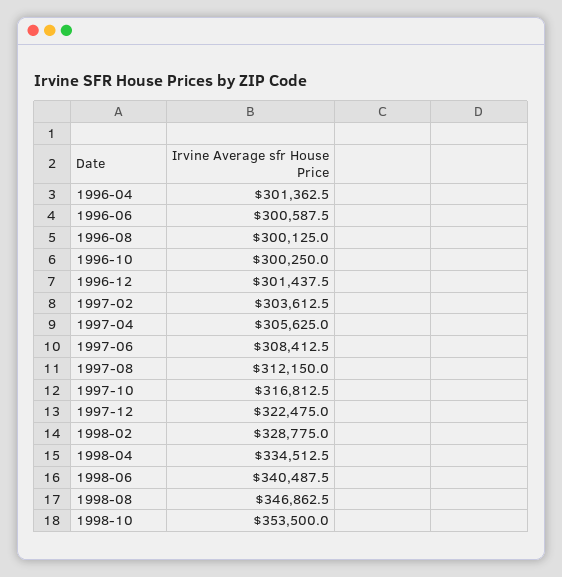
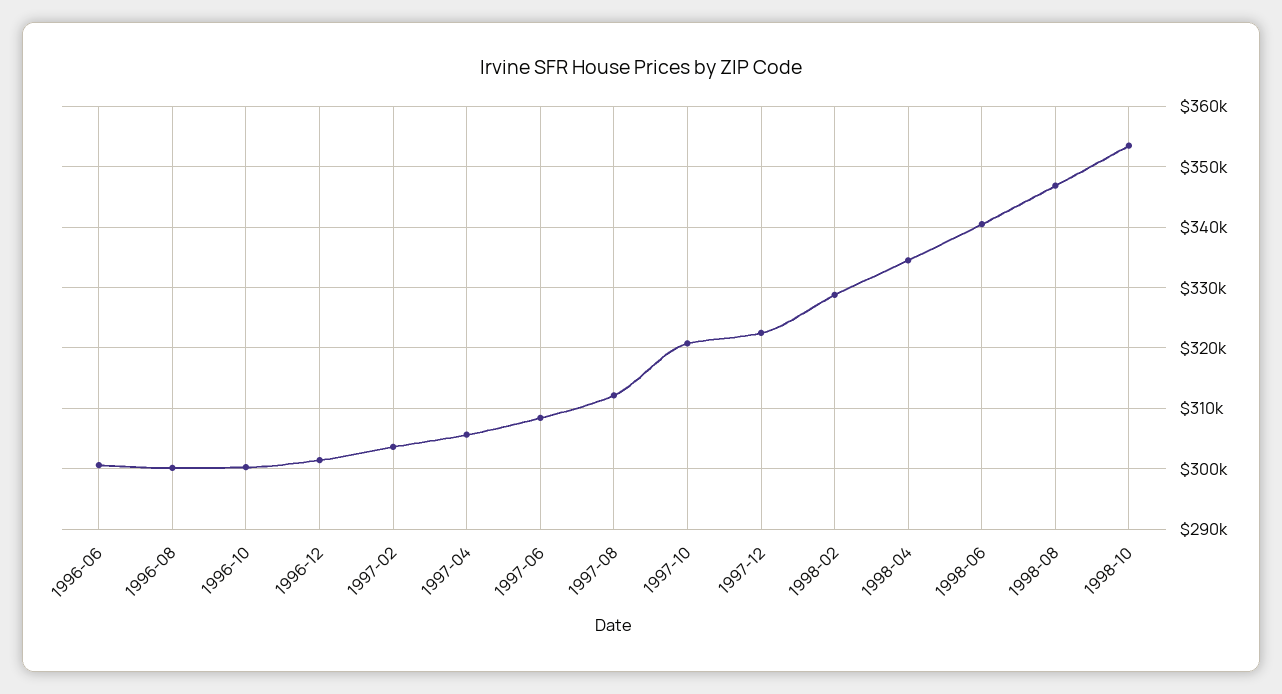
  {
-   "1996-04": 301362.5,
    "1996-06": 300587.5,
    "1996-08": 300125,
    "1996-10": 300250,
    "1996-12": 301437.5,
    "1997-02": 303612.5,
    "1997-04": 305625,
    "1997-06": 308412.5,
    "1997-08": 312150,
-   "1997-10": 316812.5,
+   "1997-10": 321000,
    "1997-12": 322475,
    "1998-02": 328775,
    "1998-04": 334512.5,
    "1998-06": 340487.5,
    "1998-08": 346862.5,
    "1998-10": 353500
  }

